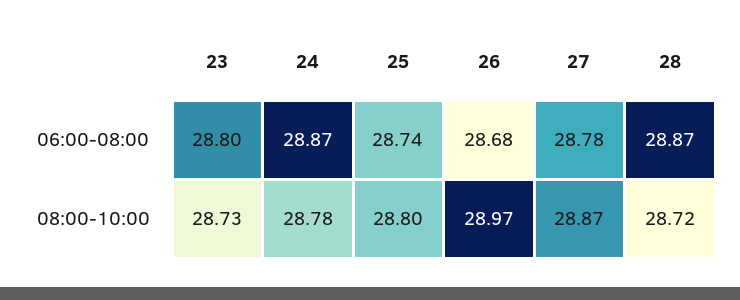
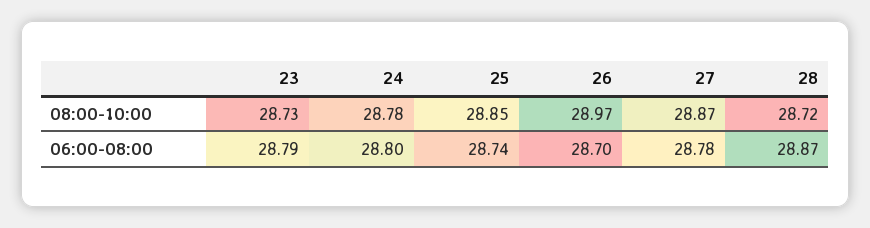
  {
    "23": {
-     "06:00-08:00": 28.8,
+     "06:00-08:00": 28.79,
      "08:00-10:00": 28.73
    },
    "24": {
-     "06:00-08:00": 28.87,
+     "06:00-08:00": 28.8,
      "08:00-10:00": 28.78
    },
    "25": {
      "06:00-08:00": 28.74,
-     "08:00-10:00": 28.8
+     "08:00-10:00": 28.85
    },
    "26": {
-     "06:00-08:00": 28.68,
+     "06:00-08:00": 28.7,
      "08:00-10:00": 28.97
    },
    "27": {
      "06:00-08:00": 28.78,
      "08:00-10:00": 28.87
    },
    "28": {
      "06:00-08:00": 28.87,
      "08:00-10:00": 28.72
    }
  }

